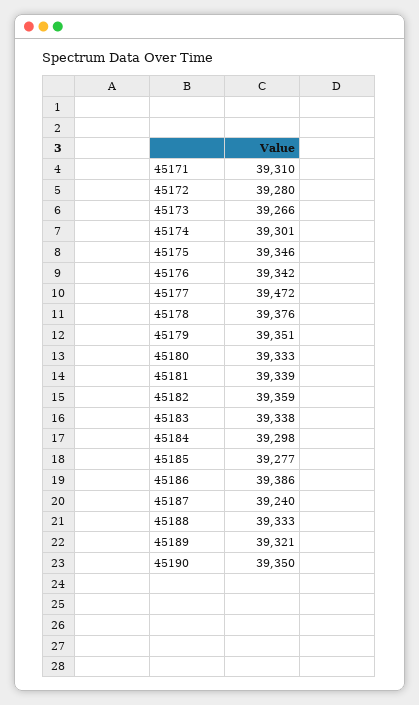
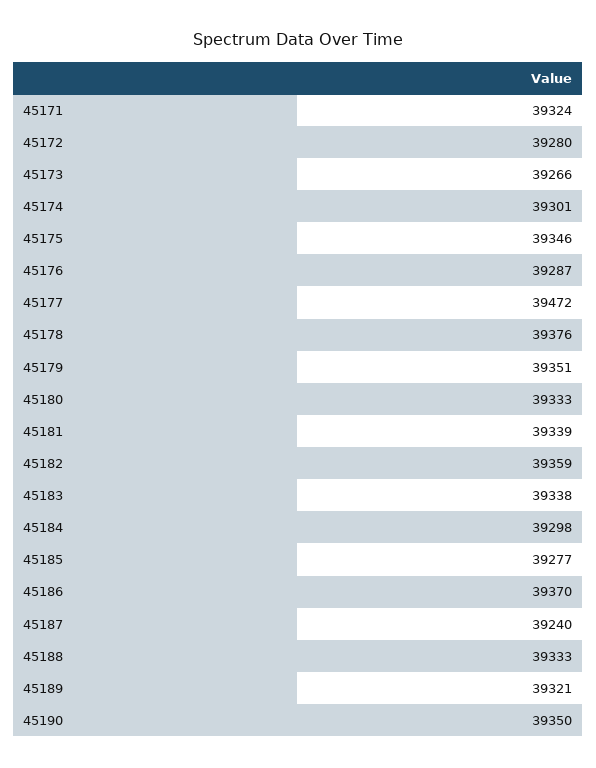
  {
-   "45171": 39310,
+   "45171": 39324,
    "45172": 39280,
    "45173": 39266,
    "45174": 39301,
    "45175": 39346,
-   "45176": 39342,
+   "45176": 39287,
    "45177": 39472,
    "45178": 39376,
    "45179": 39351,
    "45180": 39333,
    "45181": 39339,
    "45182": 39359,
    "45183": 39338,
    "45184": 39298,
    "45185": 39277,
-   "45186": 39386,
+   "45186": 39370,
    "45187": 39240,
    "45188": 39333,
    "45189": 39321,
    "45190": 39350
  }

